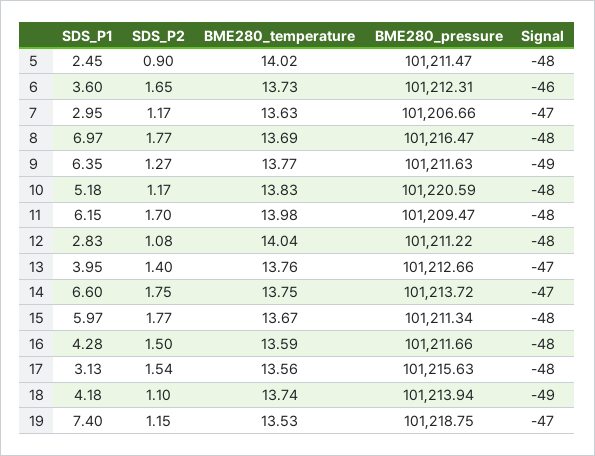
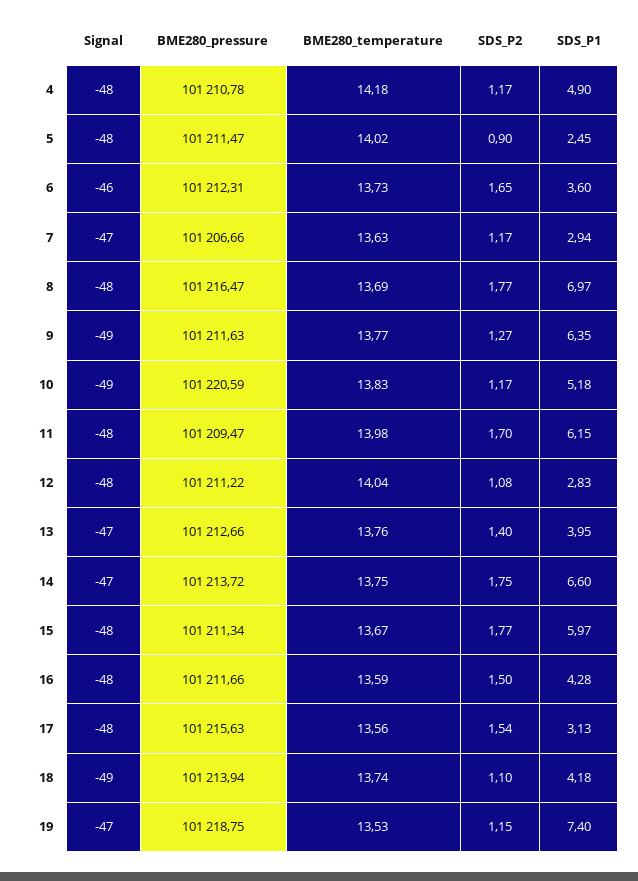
  {
    "SDS_P1": {
      "5": 2.45,
      "6": 3.6,
-     "7": 2.95,
+     "7": 2.94,
      "8": 6.97,
      "9": 6.35,
      "10": 5.18,
      "11": 6.15,
      "12": 2.83,
      "13": 3.95,
      "14": 6.6,
      "15": 5.97,
      "16": 4.28,
      "17": 3.13,
      "18": 4.18,
-     "19": 7.4
+     "19": 7.4,
+     "4": 4.9
    },
    "SDS_P2": {
      "5": 0.9,
      "6": 1.65,
      "7": 1.17,
      "8": 1.77,
      "9": 1.27,
      "10": 1.17,
      "11": 1.7,
      "12": 1.08,
      "13": 1.4,
      "14": 1.75,
      "15": 1.77,
      "16": 1.5,
      "17": 1.54,
      "18": 1.1,
-     "19": 1.15
+     "19": 1.15,
+     "4": 1.17
    },
    "BME280_temperature": {
      "5": 14.02,
      "6": 13.73,
      "7": 13.63,
      "8": 13.69,
      "9": 13.77,
      "10": 13.83,
      "11": 13.98,
      "12": 14.04,
      "13": 13.76,
      "14": 13.75,
      "15": 13.67,
      "16": 13.59,
      "17": 13.56,
      "18": 13.74,
-     "19": 13.53
+     "19": 13.53,
+     "4": 14.18
    },
    "BME280_pressure": {
      "5": 101211.47,
      "6": 101212.31,
      "7": 101206.66,
      "8": 101216.47,
      "9": 101211.63,
      "10": 101220.59,
      "11": 101209.47,
      "12": 101211.22,
      "13": 101212.66,
      "14": 101213.72,
      "15": 101211.34,
      "16": 101211.66,
      "17": 101215.63,
      "18": 101213.94,
-     "19": 101218.75
+     "19": 101218.75,
+     "4": 101210.78
    },
    "Signal": {
      "5": -48,
      "6": -46,
      "7": -47,
      "8": -48,
      "9": -49,
-     "10": -48,
+     "10": -49,
      "11": -48,
      "12": -48,
      "13": -47,
      "14": -47,
      "15": -48,
      "16": -48,
      "17": -48,
      "18": -49,
-     "19": -47
+     "19": -47,
+     "4": -48
    }
  }

